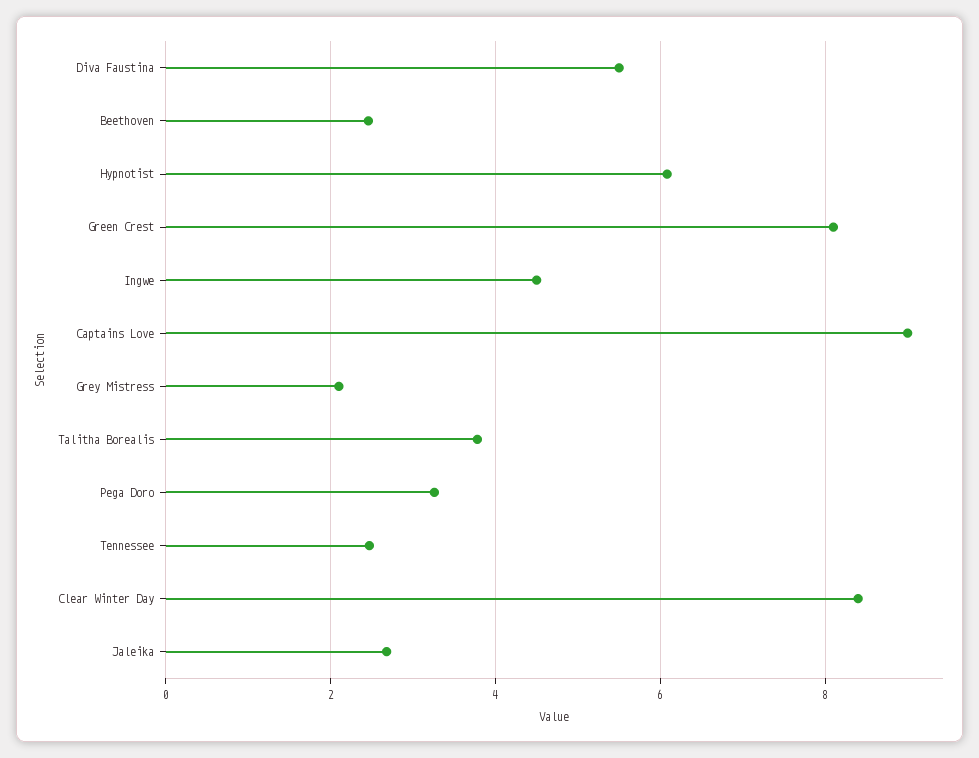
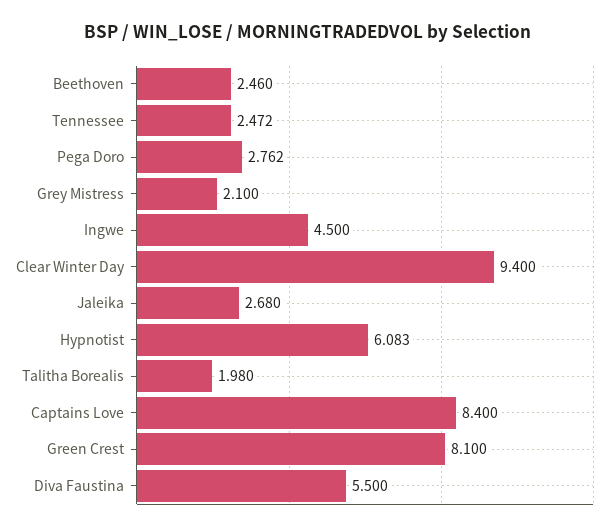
  {
    "Diva Faustina": 5.5,
    "Beethoven": 2.46,
    "Hypnotist": 6.083,
    "Green Crest": 8.1,
    "Ingwe": 4.5,
-   "Captains Love": 9,
+   "Captains Love": 8.4,
    "Grey Mistress": 2.1,
-   "Talitha Borealis": 3.8,
+   "Talitha Borealis": 1.98,
-   "Pega Doro": 3.2,
+   "Pega Doro": 2.762,
    "Tennessee": 2.472,
-   "Clear Winter Day": 8.4,
+   "Clear Winter Day": 9.4,
    "Jaleika": 2.68
  }

